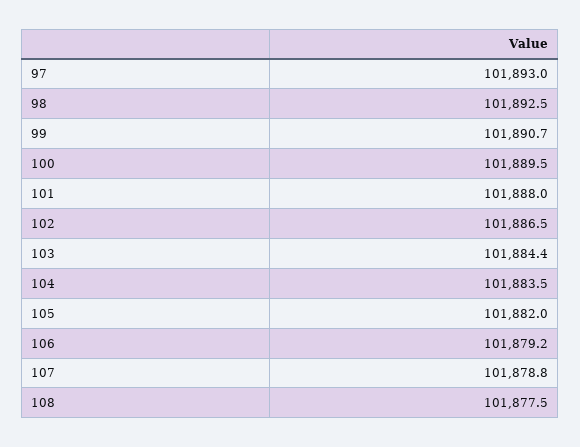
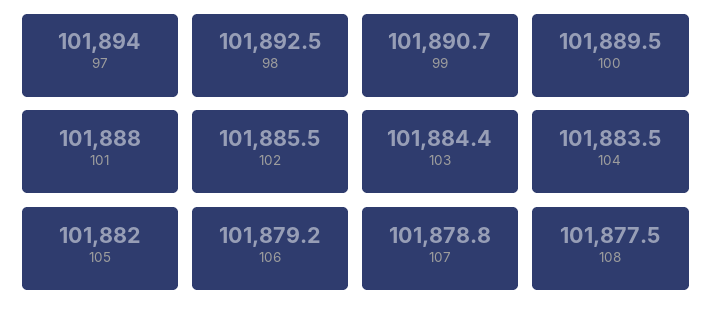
  {
-   "97": 101893,
+   "97": 101894,
    "98": 101892.5,
    "99": 101890.7,
    "100": 101889.5,
    "101": 101888,
-   "102": 101886.5,
+   "102": 101885.5,
    "103": 101884.4,
    "104": 101883.5,
    "105": 101882,
    "106": 101879.2,
    "107": 101878.8,
    "108": 101877.5
  }

